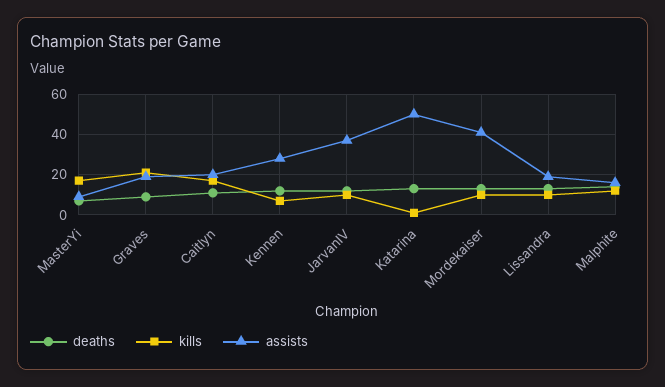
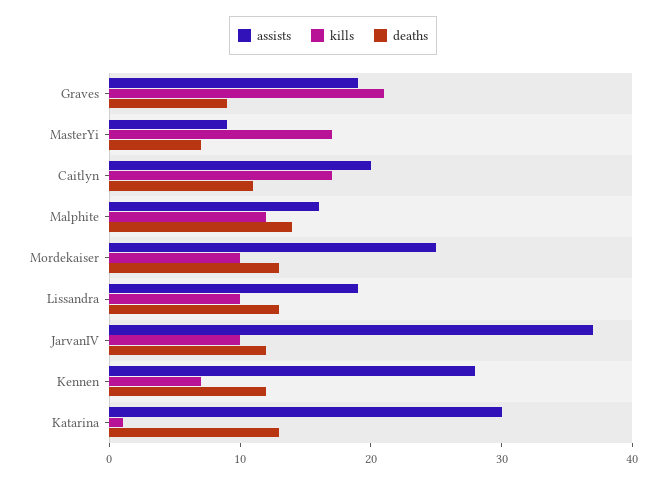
  {
    "deaths": {
      "MasterYi": 7,
      "Graves": 9,
      "Caitlyn": 11,
      "Kennen": 12,
      "JarvanIV": 12,
      "Katarina": 13,
      "Mordekaiser": 13,
      "Lissandra": 13,
      "Malphite": 14
    },
    "kills": {
      "MasterYi": 17,
      "Graves": 21,
      "Caitlyn": 17,
      "Kennen": 7,
      "JarvanIV": 10,
      "Katarina": 1,
      "Mordekaiser": 10,
      "Lissandra": 10,
      "Malphite": 12
    },
    "assists": {
      "MasterYi": 9,
      "Graves": 19,
      "Caitlyn": 20,
      "Kennen": 28,
      "JarvanIV": 37,
-     "Katarina": 50,
+     "Katarina": 30,
-     "Mordekaiser": 40,
+     "Mordekaiser": 25,
      "Lissandra": 19,
      "Malphite": 16
    }
  }

